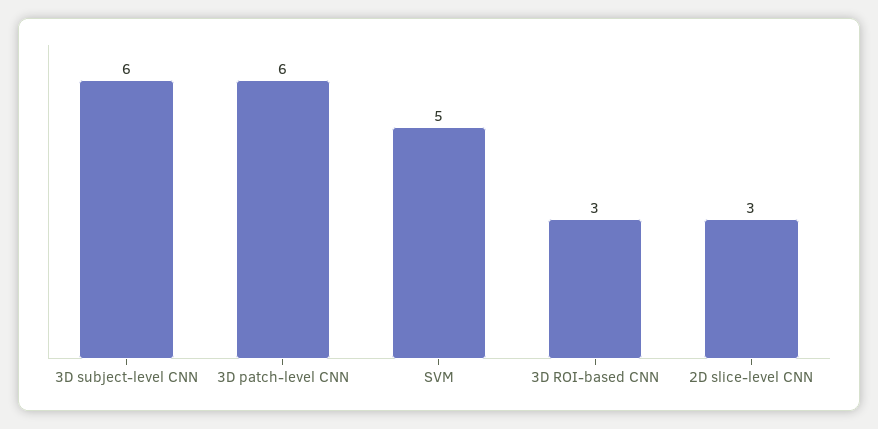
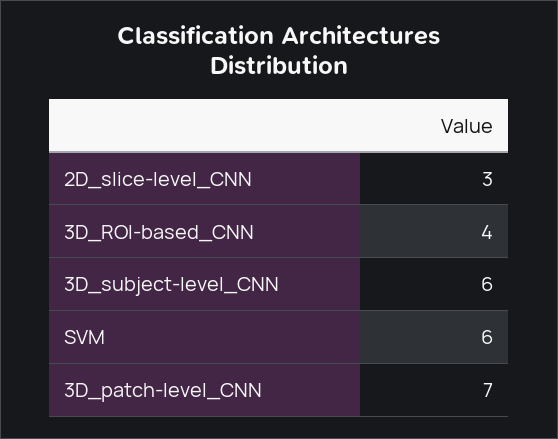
  {
    "3D subject-level CNN": 6,
-   "3D patch-level CNN": 6,
+   "3D patch-level CNN": 7,
-   "SVM": 5,
+   "SVM": 6,
-   "3D ROI-based CNN": 3,
+   "3D ROI-based CNN": 4,
    "2D slice-level CNN": 3
  }

